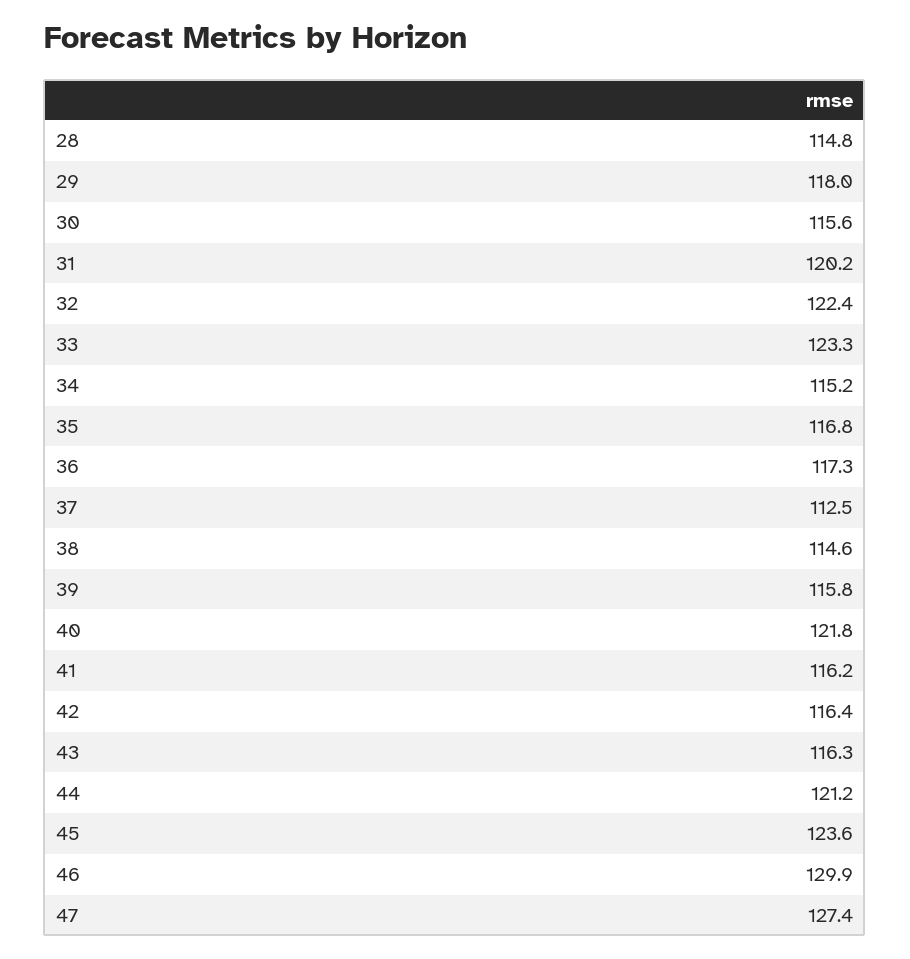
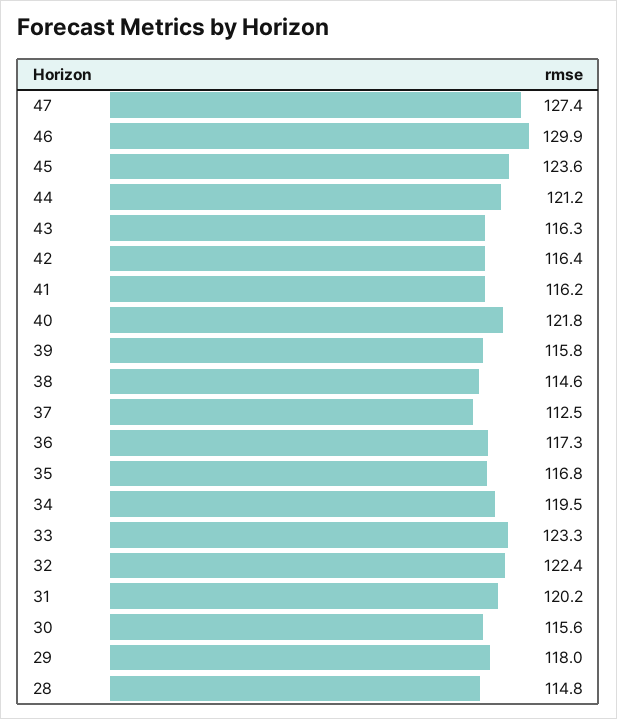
  {
    "28": 114.8,
    "29": 118,
    "30": 115.6,
    "31": 120.2,
    "32": 122.4,
    "33": 123.3,
-   "34": 115.2,
+   "34": 119.5,
    "35": 116.8,
    "36": 117.3,
    "37": 112.5,
    "38": 114.6,
    "39": 115.8,
    "40": 121.8,
    "41": 116.2,
    "42": 116.4,
    "43": 116.3,
    "44": 121.2,
    "45": 123.6,
    "46": 129.9,
    "47": 127.4
  }

